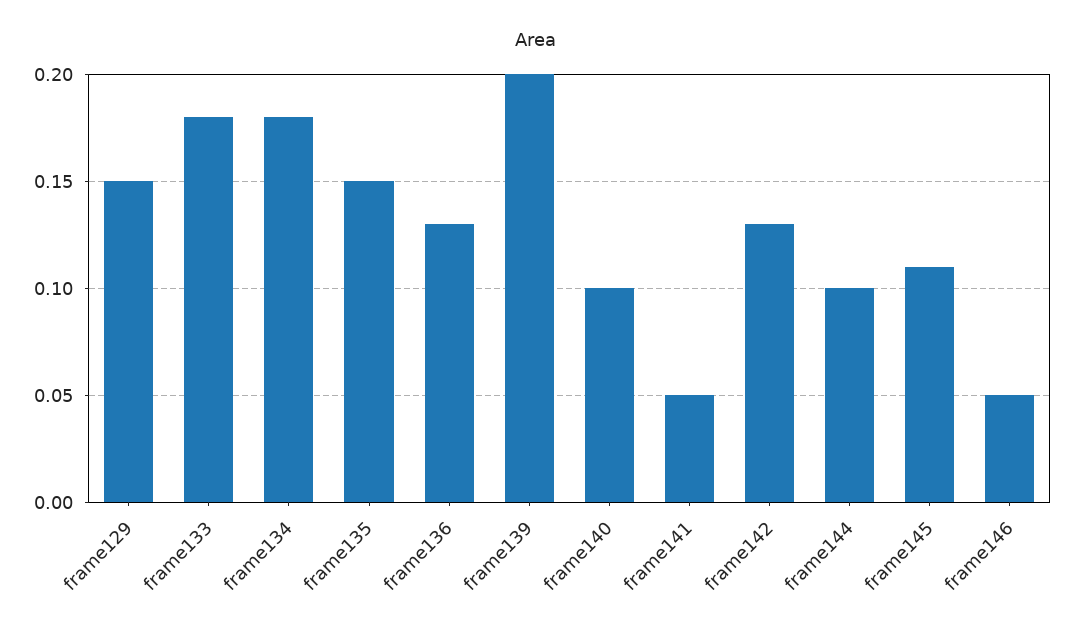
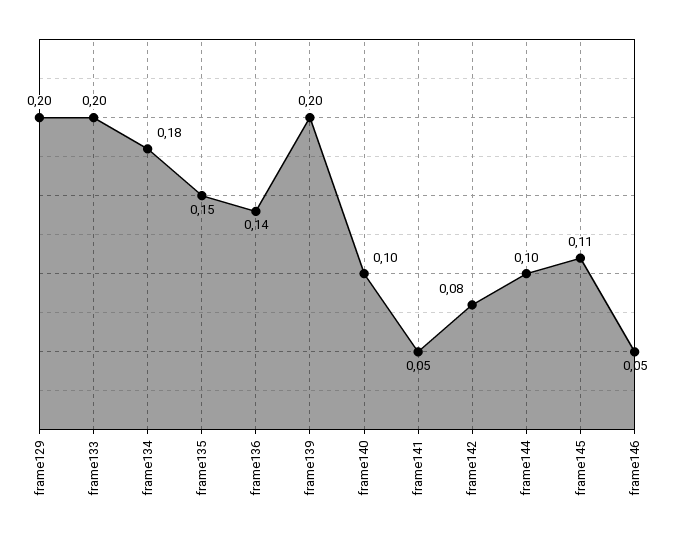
  {
-   "frame129": 0.15,
+   "frame129": 0.2,
-   "frame133": 0.18,
+   "frame133": 0.2,
    "frame134": 0.18,
    "frame135": 0.15,
-   "frame136": 0.13,
+   "frame136": 0.14,
    "frame139": 0.2,
    "frame140": 0.1,
    "frame141": 0.05,
-   "frame142": 0.13,
+   "frame142": 0.08,
    "frame144": 0.1,
    "frame145": 0.11,
    "frame146": 0.05
  }

